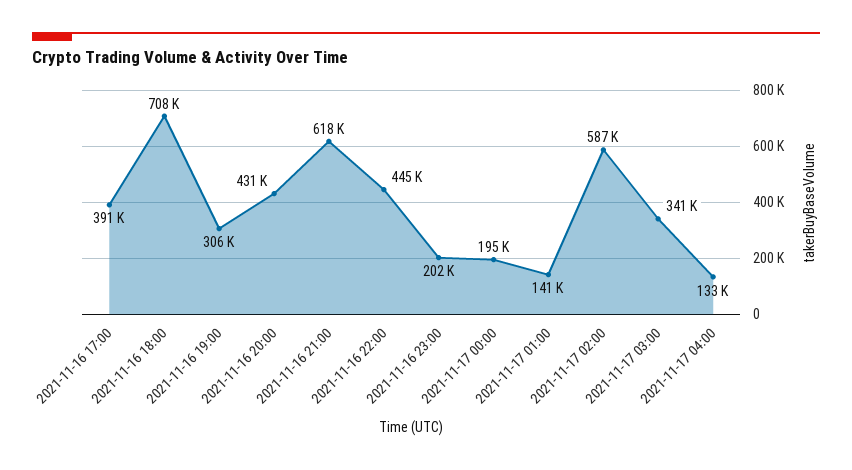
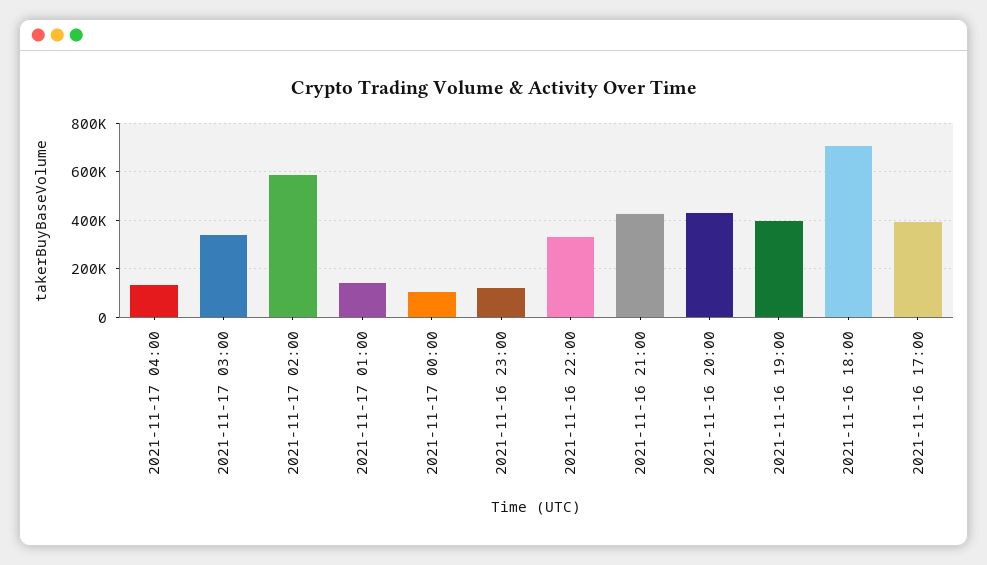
  {
    "2021-11-16 17:00": 391000,
    "2021-11-16 18:00": 708000,
-   "2021-11-16 19:00": 306000,
+   "2021-11-16 19:00": 400000,
    "2021-11-16 20:00": 431000,
-   "2021-11-16 21:00": 618000,
+   "2021-11-16 21:00": 425000,
-   "2021-11-16 22:00": 445000,
+   "2021-11-16 22:00": 325000,
-   "2021-11-16 23:00": 202000,
+   "2021-11-16 23:00": 125000,
-   "2021-11-17 00:00": 195000,
+   "2021-11-17 00:00": 100000,
    "2021-11-17 01:00": 141000,
    "2021-11-17 02:00": 587000,
    "2021-11-17 03:00": 341000,
    "2021-11-17 04:00": 133000
  }

